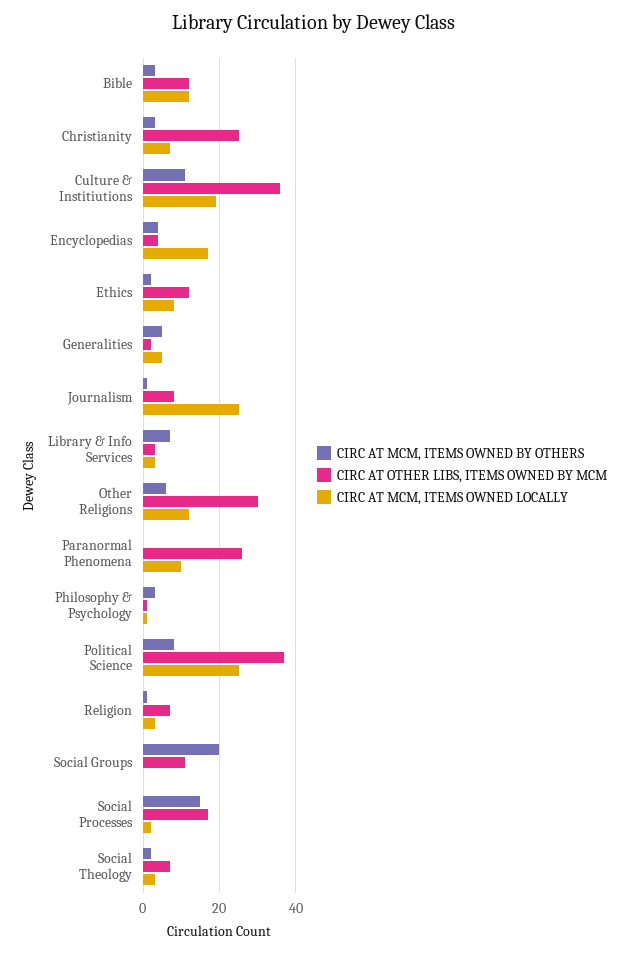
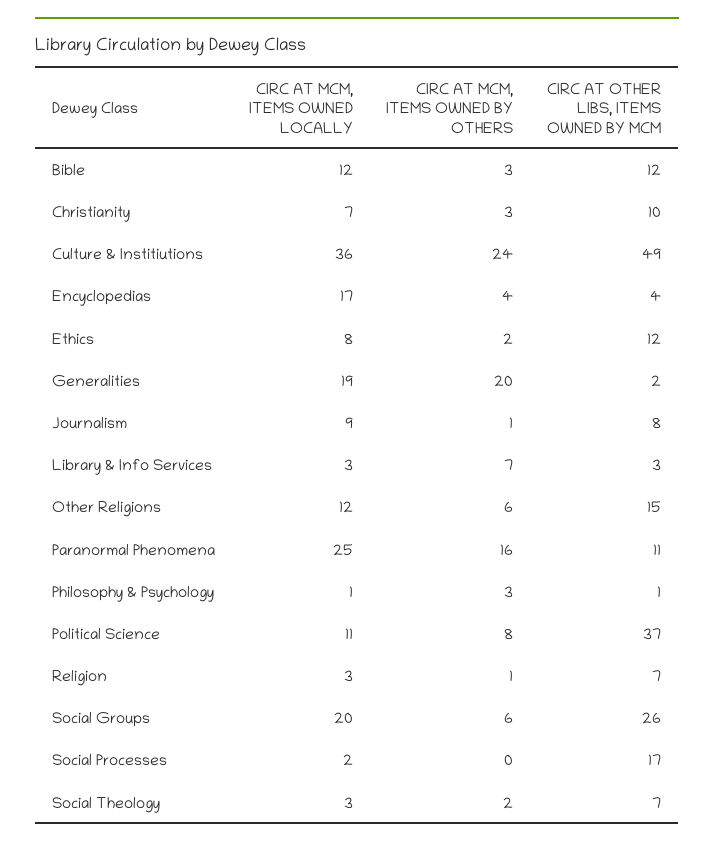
  {
    "CIRC AT MCM, ITEMS OWNED BY OTHERS": {
      "Bible": 3,
      "Christianity": 3,
-     "Culture & Institiutions": 10,
+     "Culture & Institiutions": 24,
      "Encyclopedias": 4,
      "Ethics": 2,
-     "Generalities": 5,
+     "Generalities": 20,
      "Journalism": 1,
      "Library & Info Services": 7,
      "Other Religions": 6,
-     "Paranormal Phenomena": 0,
+     "Paranormal Phenomena": 16,
      "Philosophy & Psychology": 3,
      "Political Science": 8,
      "Religion": 1,
-     "Social Groups": 20,
+     "Social Groups": 6,
-     "Social Processes": 15,
+     "Social Processes": 0,
      "Social Theology": 2
    },
    "CIRC AT OTHER LIBS, ITEMS OWNED BY MCM": {
      "Bible": 12,
-     "Christianity": 25,
+     "Christianity": 10,
-     "Culture & Institiutions": 35,
+     "Culture & Institiutions": 49,
      "Encyclopedias": 4,
      "Ethics": 12,
      "Generalities": 2,
      "Journalism": 8,
      "Library & Info Services": 3,
-     "Other Religions": 30,
+     "Other Religions": 15,
-     "Paranormal Phenomena": 25,
+     "Paranormal Phenomena": 11,
      "Philosophy & Psychology": 1,
      "Political Science": 37,
      "Religion": 7,
-     "Social Groups": 10,
+     "Social Groups": 26,
      "Social Processes": 17,
      "Social Theology": 7
    },
    "CIRC AT MCM, ITEMS OWNED LOCALLY": {
      "Bible": 12,
      "Christianity": 7,
-     "Culture & Institiutions": 20,
+     "Culture & Institiutions": 36,
      "Encyclopedias": 17,
      "Ethics": 8,
-     "Generalities": 5,
+     "Generalities": 19,
-     "Journalism": 25,
+     "Journalism": 9,
      "Library & Info Services": 3,
      "Other Religions": 12,
-     "Paranormal Phenomena": 10,
+     "Paranormal Phenomena": 25,
      "Philosophy & Psychology": 1,
-     "Political Science": 25,
+     "Political Science": 11,
      "Religion": 3,
-     "Social Groups": 0,
+     "Social Groups": 20,
      "Social Processes": 2,
      "Social Theology": 3
    }
  }

